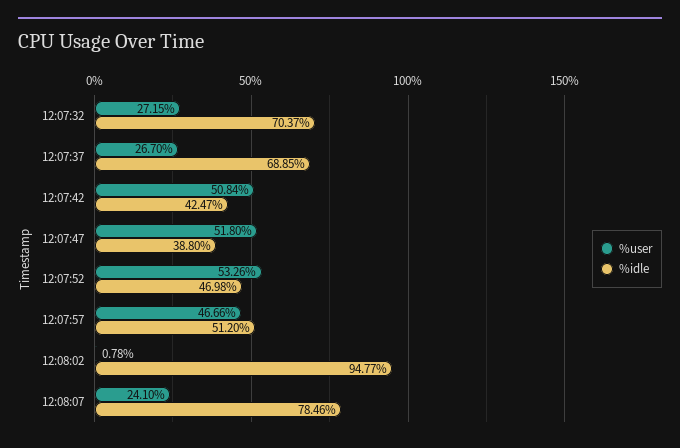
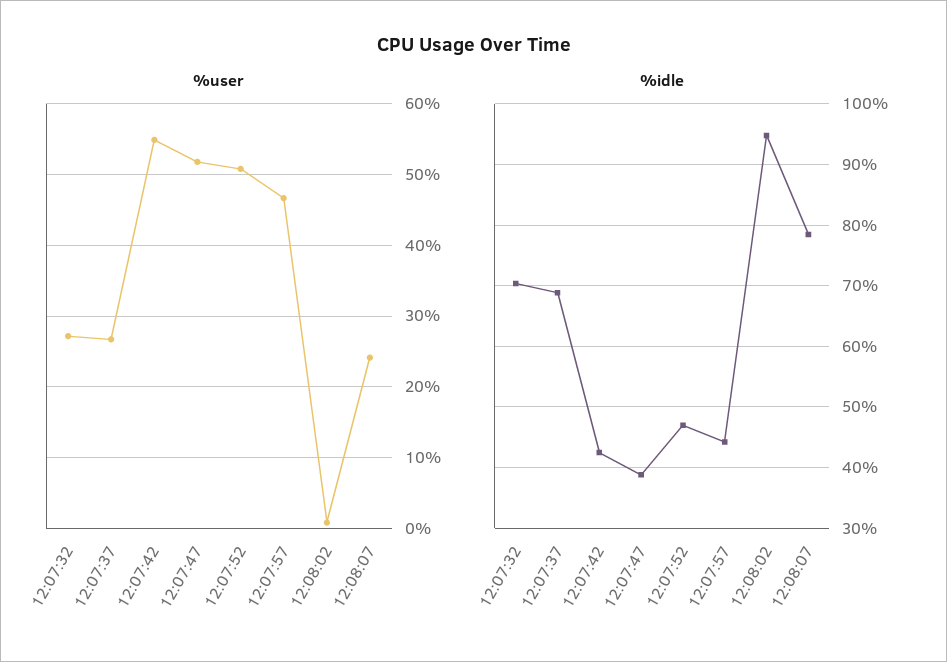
  {
    "%user": {
      "12:07:32": 27.15,
      "12:07:37": 26.7,
-     "12:07:42": 50.84,
+     "12:07:42": 55,
      "12:07:47": 51.8,
-     "12:07:52": 53.26,
+     "12:07:52": 51,
      "12:07:57": 46.66,
      "12:08:02": 0.78,
      "12:08:07": 24.1
    },
    "%idle": {
      "12:07:32": 70.37,
      "12:07:37": 68.85,
      "12:07:42": 42.47,
      "12:07:47": 38.8,
      "12:07:52": 46.98,
-     "12:07:57": 51.2,
+     "12:07:57": 44,
      "12:08:02": 94.77,
      "12:08:07": 78.46
    }
  }

